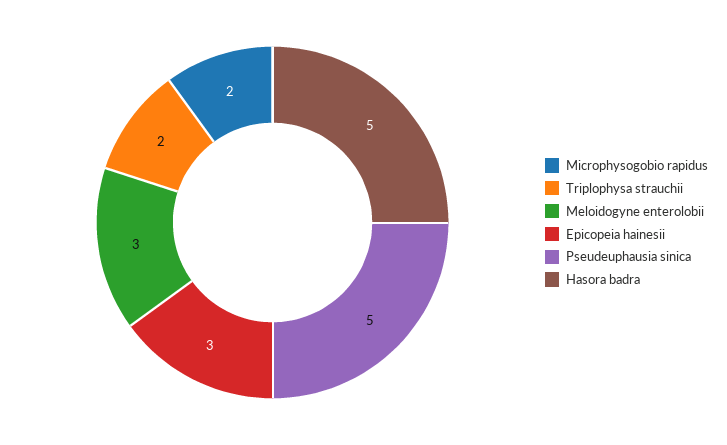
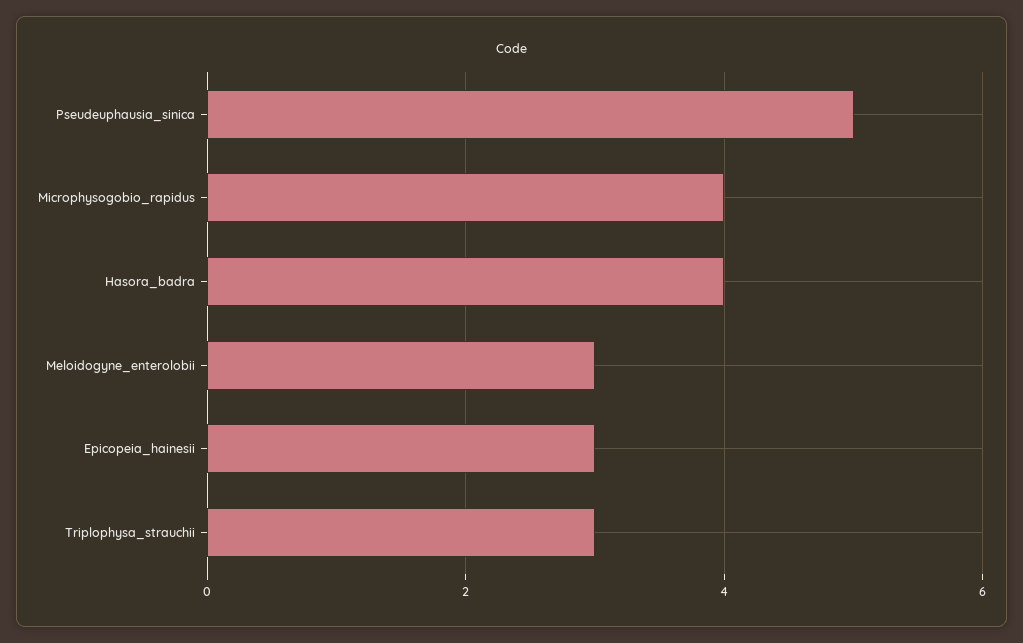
  {
-   "Microphysogobio rapidus": 2,
+   "Microphysogobio rapidus": 4,
-   "Triplophysa strauchii": 2,
+   "Triplophysa strauchii": 3,
    "Meloidogyne enterolobii": 3,
    "Epicopeia hainesii": 3,
    "Pseudeuphausia sinica": 5,
-   "Hasora badra": 5
+   "Hasora badra": 4
  }

